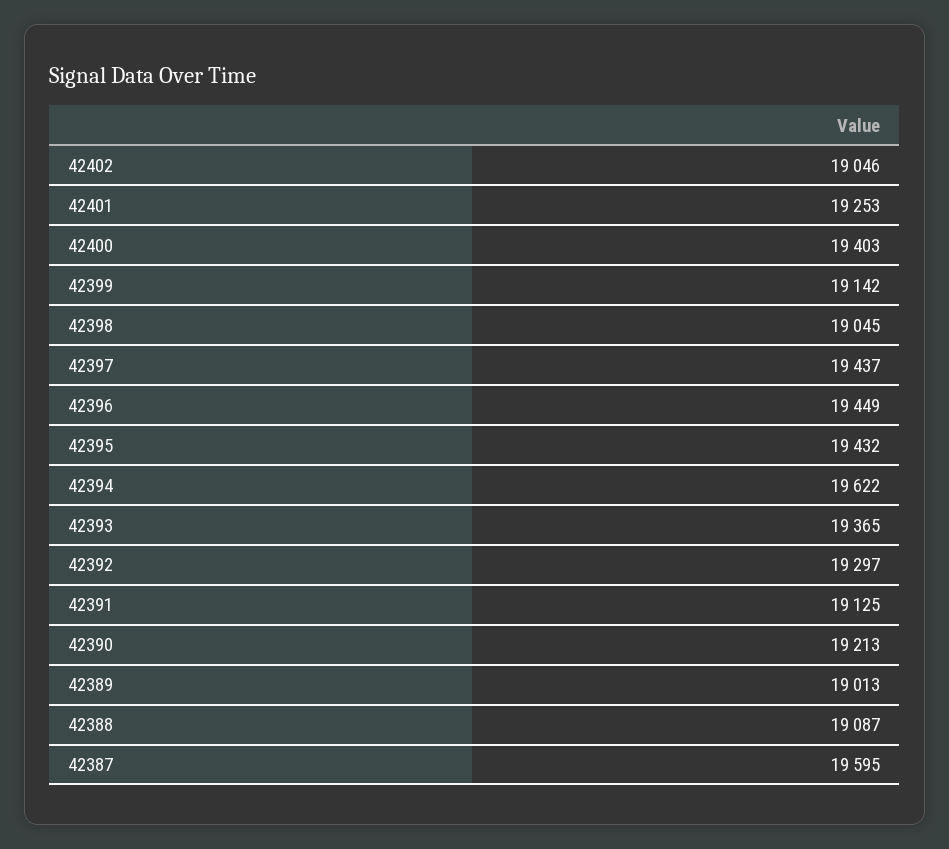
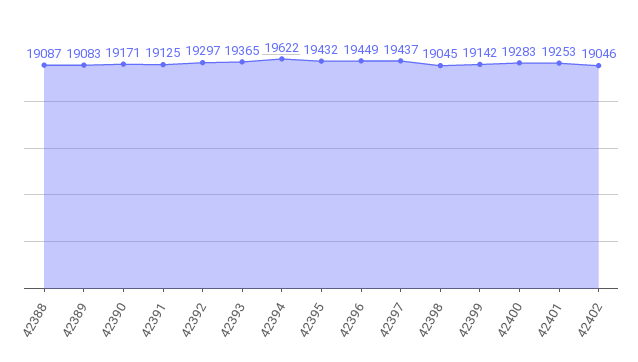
  {
    "42402": 19046,
    "42401": 19253,
-   "42400": 19403,
+   "42400": 19283,
    "42399": 19142,
    "42398": 19045,
    "42397": 19437,
    "42396": 19449,
    "42395": 19432,
    "42394": 19622,
    "42393": 19365,
    "42392": 19297,
    "42391": 19125,
-   "42390": 19213,
+   "42390": 19171,
-   "42389": 19013,
+   "42389": 19083,
-   "42388": 19087,
+   "42388": 19087
-   "42387": 19595
  }

